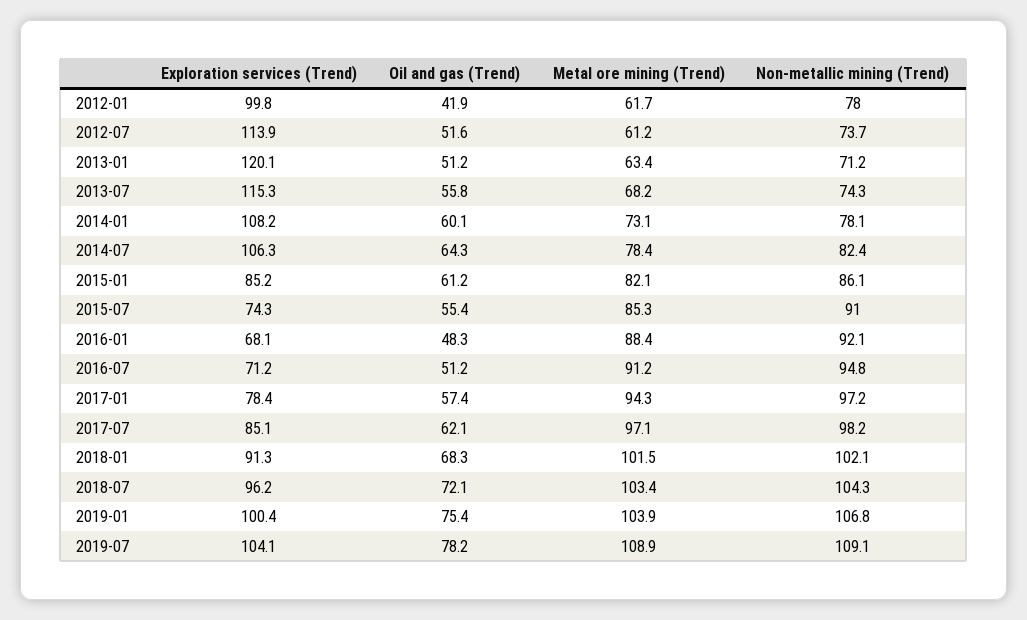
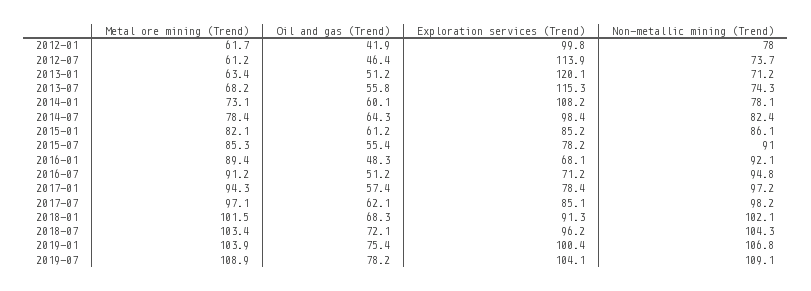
  {
    "Exploration services (Trend)": {
      "2012-01": 99.8,
      "2012-07": 113.9,
      "2013-01": 120.1,
      "2013-07": 115.3,
      "2014-01": 108.2,
-     "2014-07": 106.3,
+     "2014-07": 98.4,
      "2015-01": 85.2,
-     "2015-07": 74.3,
+     "2015-07": 78.2,
      "2016-01": 68.1,
      "2016-07": 71.2,
      "2017-01": 78.4,
      "2017-07": 85.1,
      "2018-01": 91.3,
      "2018-07": 96.2,
      "2019-01": 100.4,
      "2019-07": 104.1
    },
    "Oil and gas (Trend)": {
      "2012-01": 41.9,
-     "2012-07": 51.6,
+     "2012-07": 46.4,
      "2013-01": 51.2,
      "2013-07": 55.8,
      "2014-01": 60.1,
      "2014-07": 64.3,
      "2015-01": 61.2,
      "2015-07": 55.4,
      "2016-01": 48.3,
      "2016-07": 51.2,
      "2017-01": 57.4,
      "2017-07": 62.1,
      "2018-01": 68.3,
      "2018-07": 72.1,
      "2019-01": 75.4,
      "2019-07": 78.2
    },
    "Metal ore mining (Trend)": {
      "2012-01": 61.7,
      "2012-07": 61.2,
      "2013-01": 63.4,
      "2013-07": 68.2,
      "2014-01": 73.1,
      "2014-07": 78.4,
      "2015-01": 82.1,
      "2015-07": 85.3,
-     "2016-01": 88.4,
+     "2016-01": 89.4,
      "2016-07": 91.2,
      "2017-01": 94.3,
      "2017-07": 97.1,
      "2018-01": 101.5,
      "2018-07": 103.4,
      "2019-01": 103.9,
      "2019-07": 108.9
    },
    "Non-metallic mining (Trend)": {
      "2012-01": 78,
      "2012-07": 73.7,
      "2013-01": 71.2,
      "2013-07": 74.3,
      "2014-01": 78.1,
      "2014-07": 82.4,
      "2015-01": 86.1,
      "2015-07": 91,
      "2016-01": 92.1,
      "2016-07": 94.8,
      "2017-01": 97.2,
      "2017-07": 98.2,
      "2018-01": 102.1,
      "2018-07": 104.3,
      "2019-01": 106.8,
      "2019-07": 109.1
    }
  }

